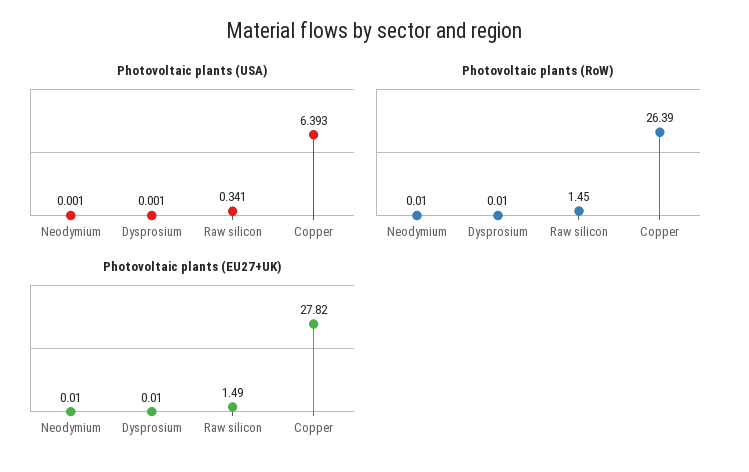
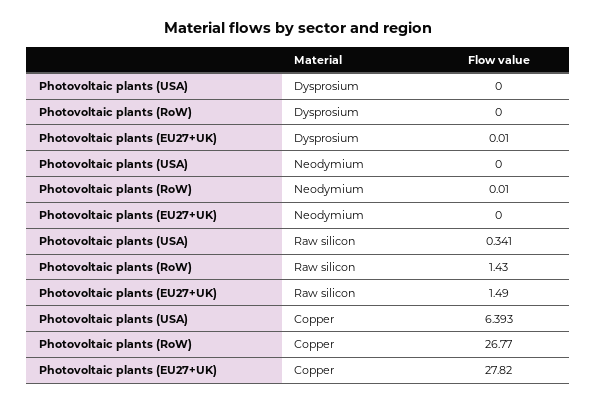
  {
    "Photovoltaic plants (USA)": {
-     "Neodymium": 0.001,
+     "Neodymium": 0,
-     "Dysprosium": 0.001,
+     "Dysprosium": 0,
      "Raw silicon": 0.341,
      "Copper": 6.393
    },
    "Photovoltaic plants (RoW)": {
      "Neodymium": 0.01,
-     "Dysprosium": 0.01,
+     "Dysprosium": 0,
-     "Raw silicon": 1.45,
+     "Raw silicon": 1.43,
-     "Copper": 26.39
+     "Copper": 26.77
    },
    "Photovoltaic plants (EU27+UK)": {
-     "Neodymium": 0.01,
+     "Neodymium": 0,
      "Dysprosium": 0.01,
      "Raw silicon": 1.49,
      "Copper": 27.82
    }
  }

